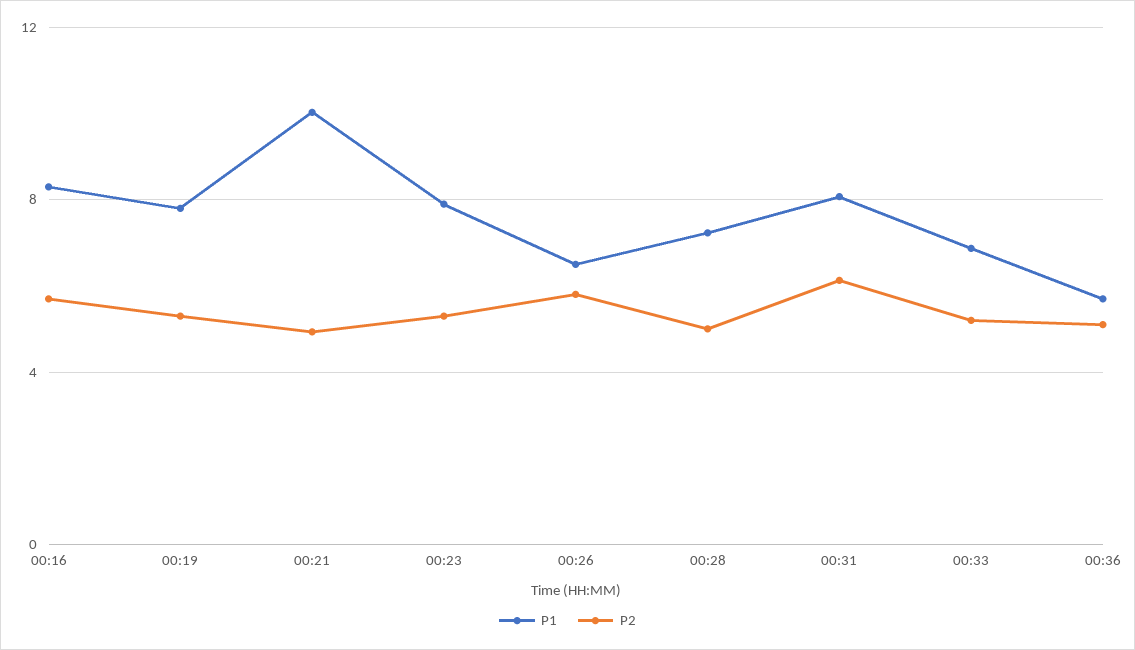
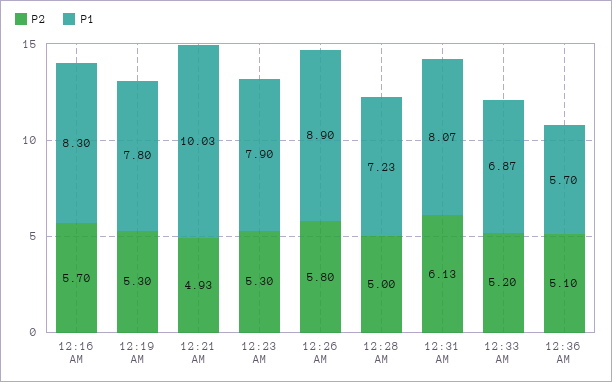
  {
    "P1": {
      "00:16": 8.3,
      "00:19": 7.8,
      "00:21": 10.03,
      "00:23": 7.9,
-     "00:26": 6.5,
+     "00:26": 8.9,
      "00:28": 7.23,
      "00:31": 8.07,
      "00:33": 6.87,
      "00:36": 5.7
    },
    "P2": {
      "00:16": 5.7,
      "00:19": 5.3,
      "00:21": 4.93,
      "00:23": 5.3,
      "00:26": 5.8,
      "00:28": 5,
      "00:31": 6.13,
      "00:33": 5.2,
      "00:36": 5.1
    }
  }

